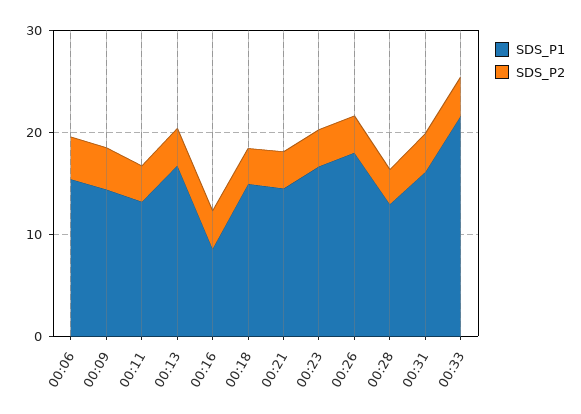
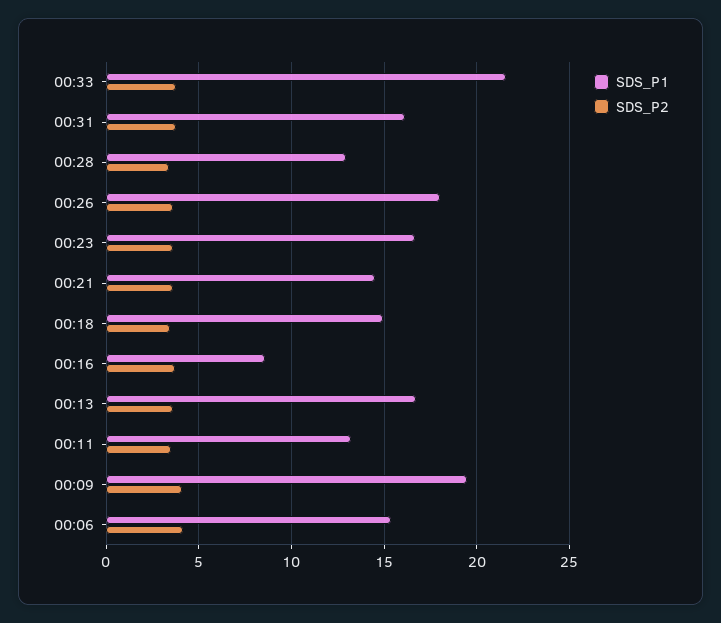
  {
    "SDS_P1": {
      "00:06": 15.5,
-     "00:09": 14,
+     "00:09": 19.5,
      "00:11": 13,
      "00:13": 17,
      "00:16": 8.5,
      "00:18": 15,
      "00:21": 14.5,
      "00:23": 16.5,
      "00:26": 18,
      "00:28": 13,
      "00:31": 16,
      "00:33": 21.5
    },
    "SDS_P2": {
      "00:06": 4,
      "00:09": 4,
      "00:11": 3.5,
      "00:13": 3.5,
      "00:16": 3.5,
      "00:18": 3.5,
      "00:21": 3.5,
      "00:23": 3.5,
      "00:26": 3.5,
      "00:28": 3.5,
      "00:31": 4,
      "00:33": 4
    }
  }

